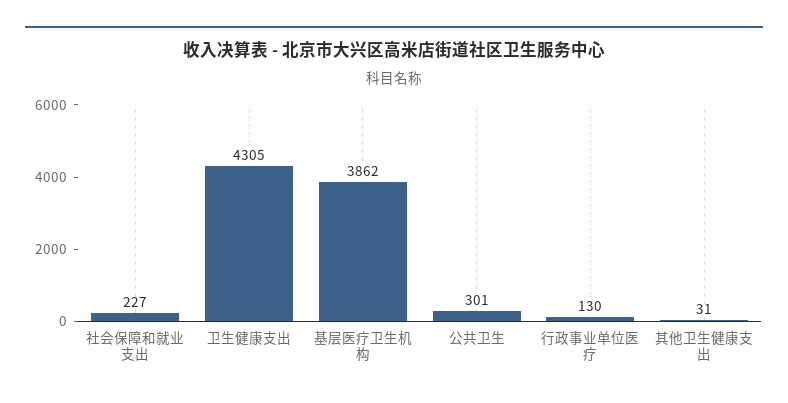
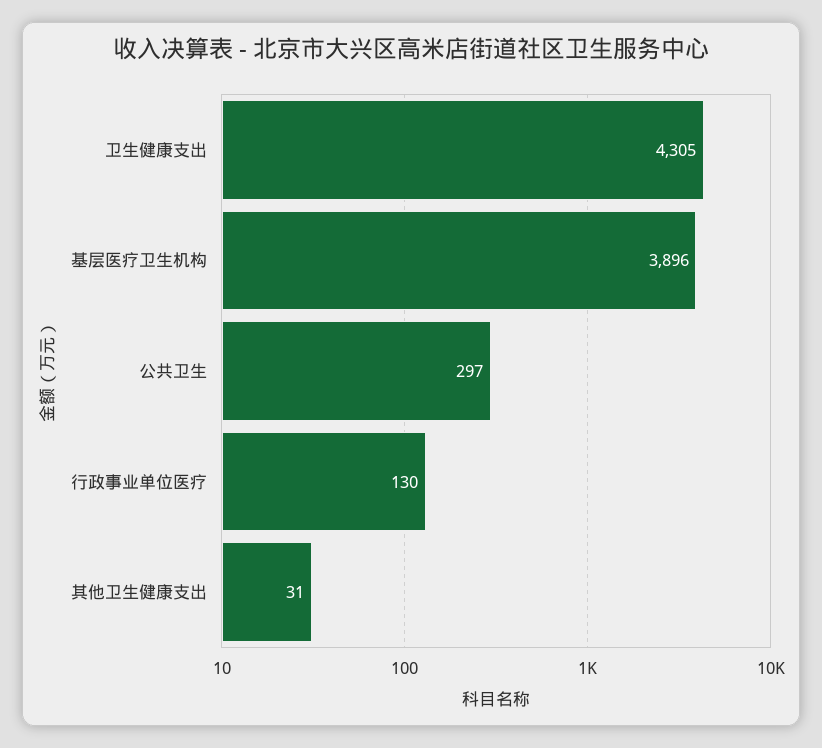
  {
-   "社会保障和就业支出": 227,
    "卫生健康支出": 4305,
-   "基层医疗卫生机构": 3862,
+   "基层医疗卫生机构": 3896,
-   "公共卫生": 301,
+   "公共卫生": 297,
    "行政事业单位医疗": 130,
    "其他卫生健康支出": 31
  }

